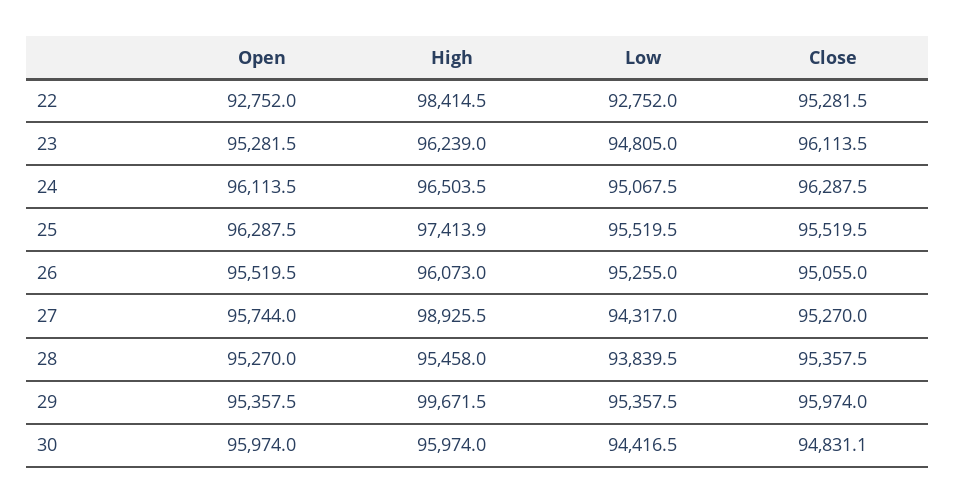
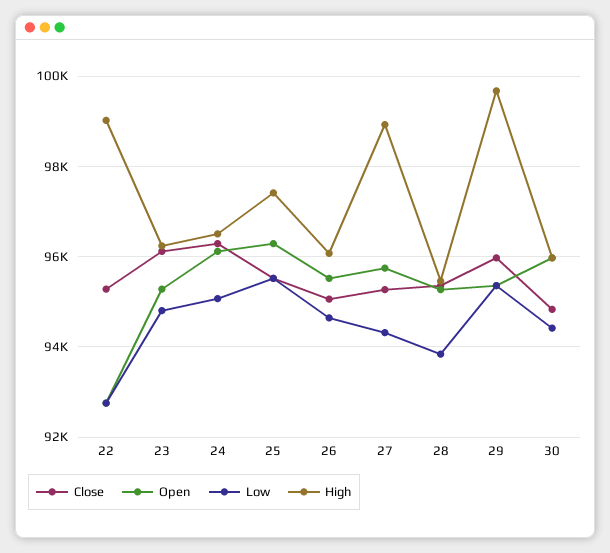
  {
    "Open": {
      "22": 92752,
      "23": 95281.5,
      "24": 96113.5,
      "25": 96287.5,
      "26": 95519.5,
      "27": 95744,
      "28": 95270,
      "29": 95357.5,
      "30": 95974
    },
    "High": {
-     "22": 98414.5,
+     "22": 99000,
      "23": 96239,
      "24": 96503.5,
      "25": 97413.9,
      "26": 96073,
      "27": 98925.5,
      "28": 95458,
      "29": 99671.5,
      "30": 95974
    },
    "Low": {
      "22": 92752,
      "23": 94805,
      "24": 95067.5,
      "25": 95519.5,
-     "26": 95255,
+     "26": 94600,
      "27": 94317,
      "28": 93839.5,
      "29": 95357.5,
      "30": 94416.5
    },
    "Close": {
      "22": 95281.5,
      "23": 96113.5,
      "24": 96287.5,
      "25": 95519.5,
      "26": 95055,
      "27": 95270,
      "28": 95357.5,
      "29": 95974,
      "30": 94831.1
    }
  }

